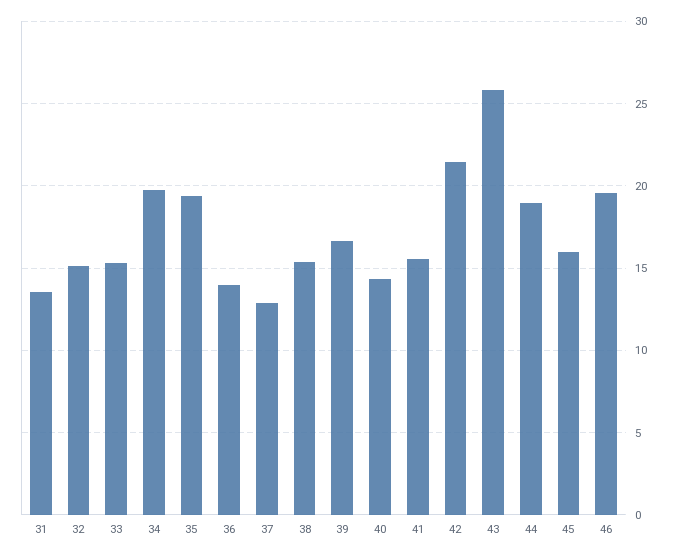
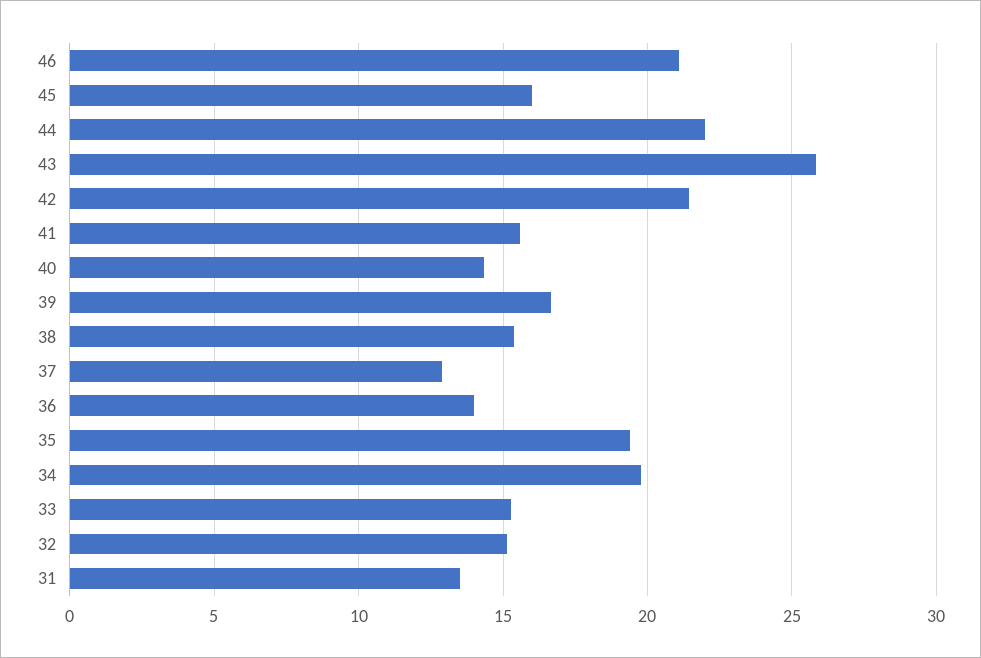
  {
    "31": 13.5,
    "32": 15,
    "33": 15.5,
    "34": 20,
    "35": 19.5,
    "36": 14,
    "37": 13,
    "38": 15.5,
    "39": 16.5,
    "40": 14.5,
    "41": 15.5,
    "42": 21.5,
    "43": 26,
-   "44": 19,
+   "44": 22,
    "45": 16,
-   "46": 19.5
+   "46": 21
  }

